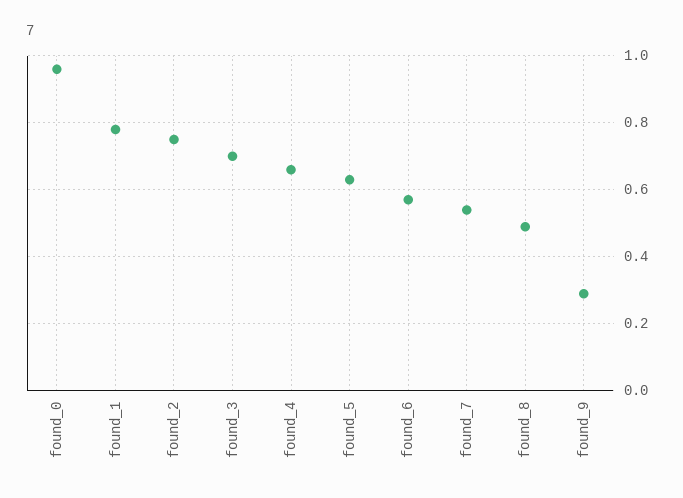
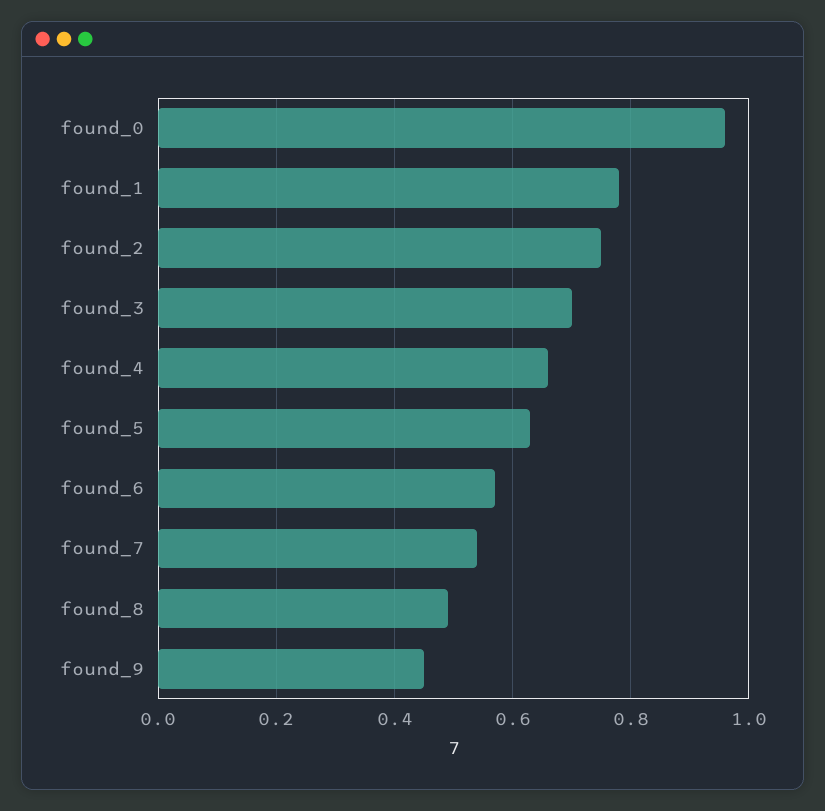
  {
    "found_0": 0.95,
    "found_1": 0.8,
    "found_2": 0.75,
    "found_3": 0.7,
    "found_4": 0.65,
    "found_5": 0.65,
    "found_6": 0.55,
    "found_7": 0.55,
    "found_8": 0.5,
-   "found_9": 0.3
+   "found_9": 0.45
  }

